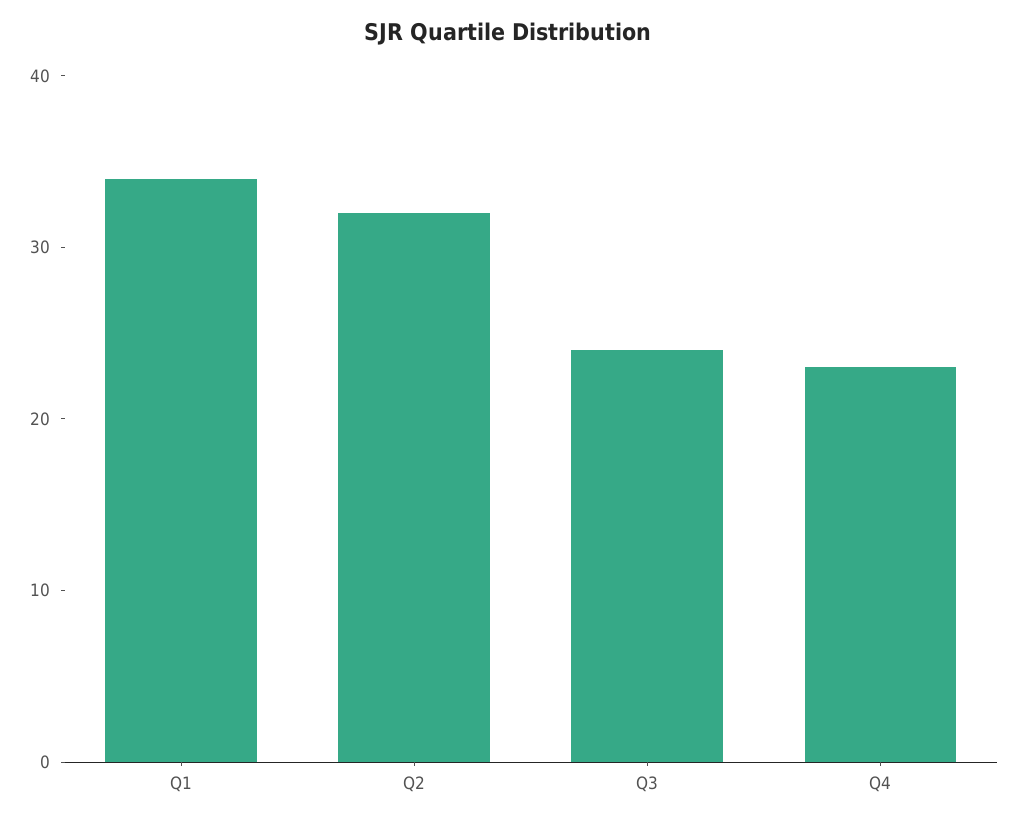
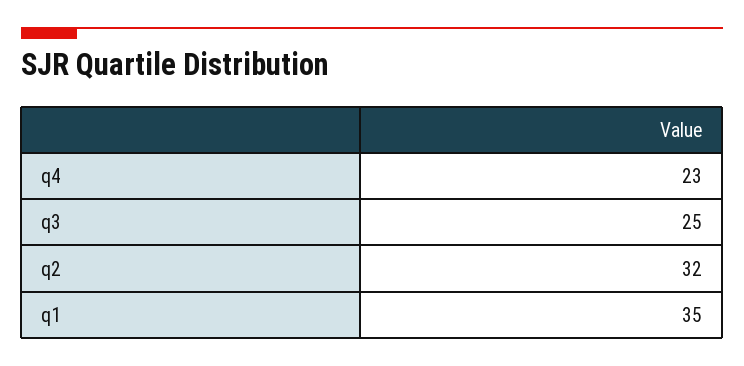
  {
-   "Q1": 34,
+   "Q1": 35,
    "Q2": 32,
-   "Q3": 24,
+   "Q3": 25,
    "Q4": 23
  }

